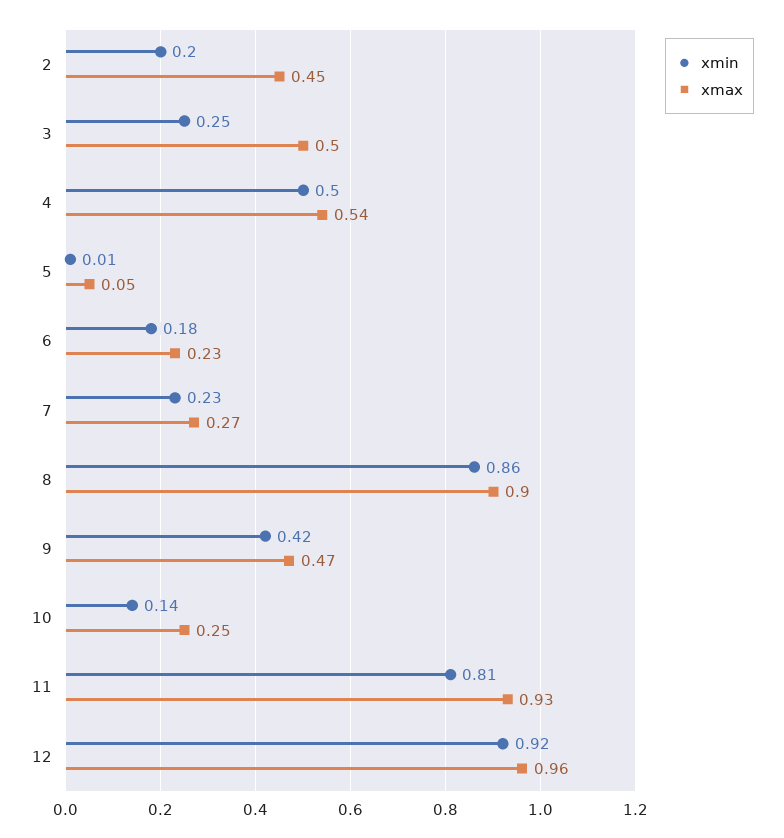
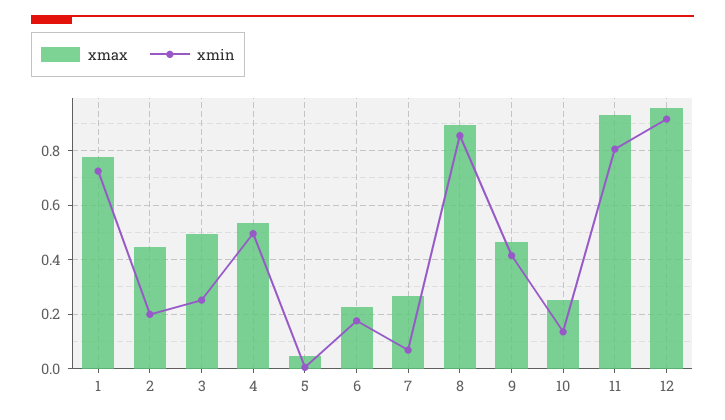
  {
    "xmin": {
      "2": 0.2,
      "3": 0.25,
      "4": 0.5,
      "5": 0.01,
      "6": 0.18,
-     "7": 0.23,
+     "7": 0.075,
      "8": 0.86,
      "9": 0.42,
      "10": 0.14,
      "11": 0.81,
-     "12": 0.92
+     "12": 0.92,
+     "1": 0.725
    },
    "xmax": {
      "2": 0.45,
      "3": 0.5,
      "4": 0.54,
      "5": 0.05,
      "6": 0.23,
      "7": 0.27,
      "8": 0.9,
      "9": 0.47,
      "10": 0.25,
      "11": 0.93,
-     "12": 0.96
+     "12": 0.96,
+     "1": 0.775
    }
  }

